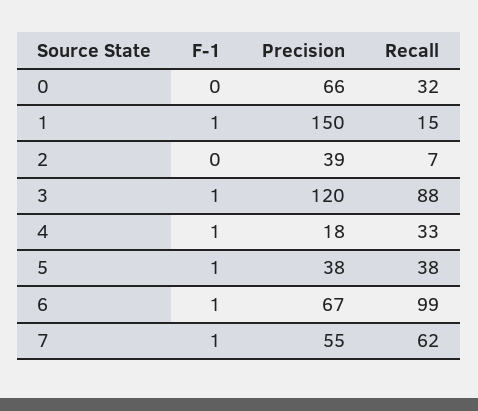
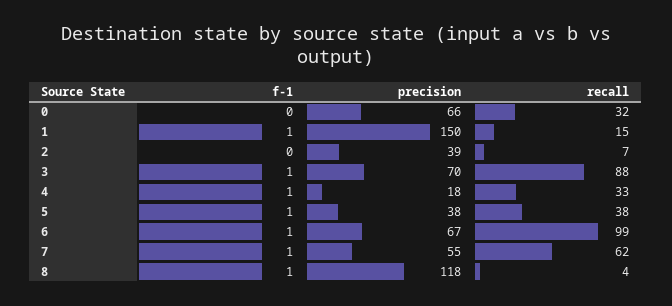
  {
    "F-1": {
      "0": 0,
      "1": 1,
      "2": 0,
      "3": 1,
      "4": 1,
      "5": 1,
      "6": 1,
-     "7": 1
+     "7": 1,
+     "8": 1
    },
    "Precision": {
      "0": 66,
      "1": 150,
      "2": 39,
-     "3": 120,
+     "3": 70,
      "4": 18,
      "5": 38,
      "6": 67,
-     "7": 55
+     "7": 55,
+     "8": 118
    },
    "Recall": {
      "0": 32,
      "1": 15,
      "2": 7,
      "3": 88,
      "4": 33,
      "5": 38,
      "6": 99,
-     "7": 62
+     "7": 62,
+     "8": 4
    }
  }

